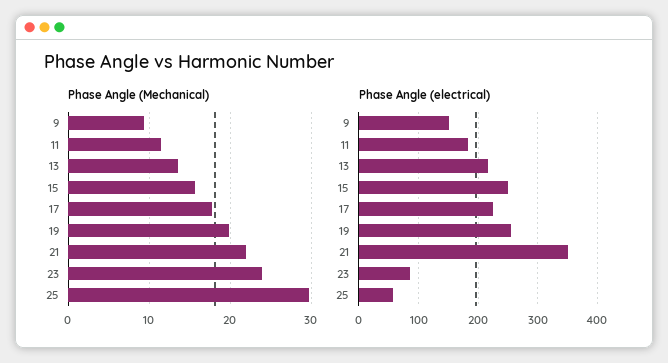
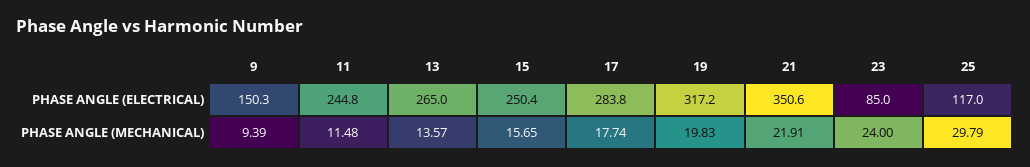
  {
    "Phase Angle (Mechanical)": {
      "9": 9.39,
      "11": 11.48,
      "13": 13.57,
      "15": 15.65,
      "17": 17.74,
      "19": 19.83,
      "21": 21.91,
      "23": 24,
      "25": 29.79
    },
    "Phase Angle (electrical)": {
      "9": 150.3,
-     "11": 180,
+     "11": 244.8,
-     "13": 220,
+     "13": 265,
      "15": 250.4,
-     "17": 220,
+     "17": 283.8,
-     "19": 260,
+     "19": 317.2,
      "21": 350.6,
      "23": 85,
-     "25": 60
+     "25": 117
    }
  }

